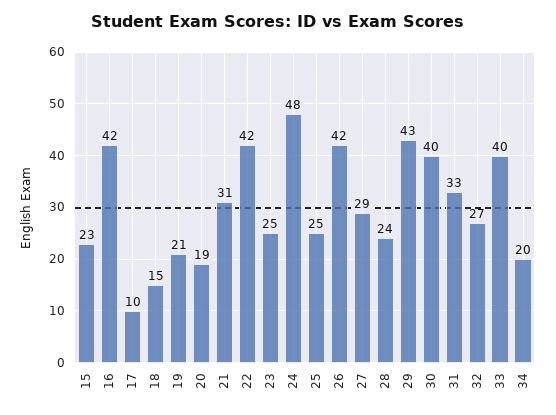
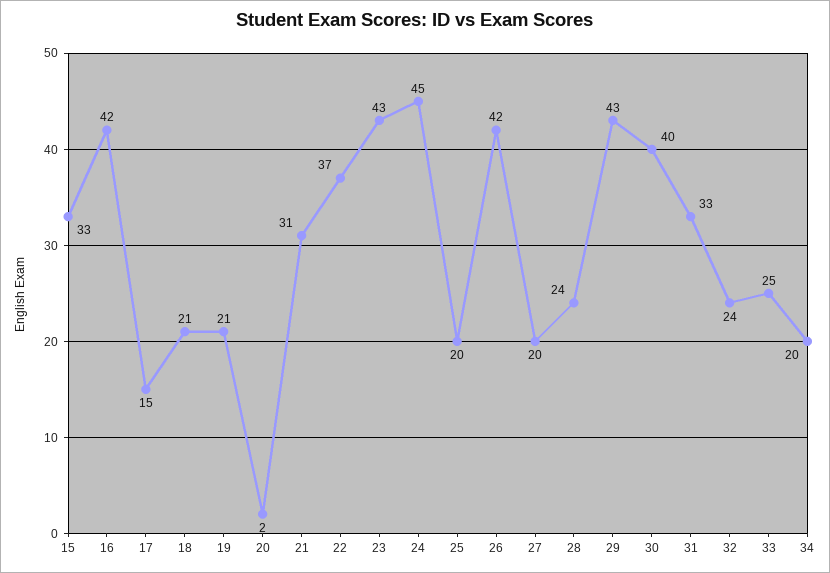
  {
-   "15": 23,
+   "15": 33,
    "16": 42,
-   "17": 10,
+   "17": 15,
-   "18": 15,
+   "18": 21,
    "19": 21,
-   "20": 19,
+   "20": 2,
    "21": 31,
-   "22": 42,
+   "22": 37,
-   "23": 25,
+   "23": 43,
-   "24": 48,
+   "24": 45,
-   "25": 25,
+   "25": 20,
    "26": 42,
-   "27": 29,
+   "27": 20,
    "28": 24,
    "29": 43,
    "30": 40,
    "31": 33,
-   "32": 27,
+   "32": 24,
-   "33": 40,
+   "33": 25,
    "34": 20
  }

